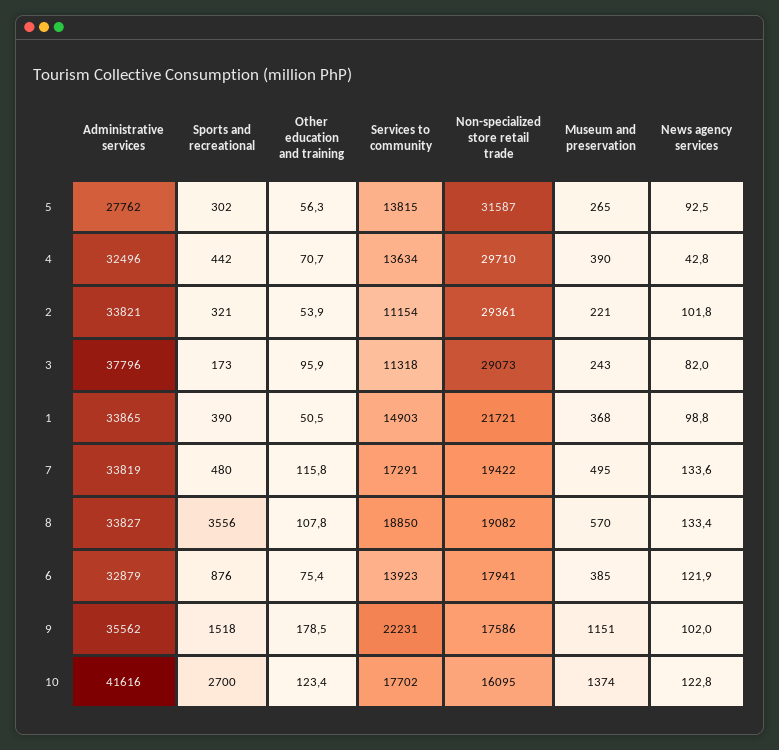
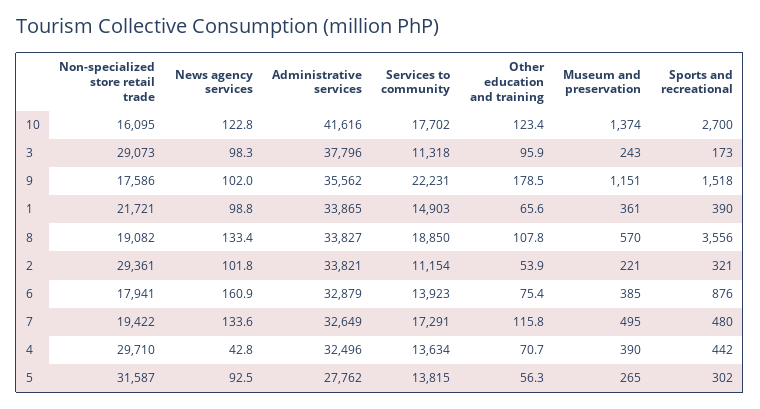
  {
    "Administrative services": {
      "5": 27762,
      "4": 32496,
      "2": 33821,
      "3": 37796,
      "1": 33865,
-     "7": 33819,
+     "7": 32649,
      "8": 33827,
      "6": 32879,
      "9": 35562,
      "10": 41616
    },
    "Sports and recreational": {
      "5": 302,
      "4": 442,
      "2": 321,
      "3": 173,
      "1": 390,
      "7": 480,
      "8": 3556,
      "6": 876,
      "9": 1518,
      "10": 2700
    },
    "Other education and training": {
      "5": 56.3,
      "4": 70.7,
      "2": 53.9,
      "3": 95.9,
-     "1": 50.5,
+     "1": 65.6,
      "7": 115.8,
      "8": 107.8,
      "6": 75.4,
      "9": 178.5,
      "10": 123.4
    },
    "Services to community": {
      "5": 13815,
      "4": 13634,
      "2": 11154,
      "3": 11318,
      "1": 14903,
      "7": 17291,
      "8": 18850,
      "6": 13923,
      "9": 22231,
      "10": 17702
    },
    "Non-specialized store retail trade": {
      "5": 31587,
      "4": 29710,
      "2": 29361,
      "3": 29073,
      "1": 21721,
      "7": 19422,
      "8": 19082,
      "6": 17941,
      "9": 17586,
      "10": 16095
    },
    "Museum and preservation": {
      "5": 265,
      "4": 390,
      "2": 221,
      "3": 243,
-     "1": 368,
+     "1": 361,
      "7": 495,
      "8": 570,
      "6": 385,
      "9": 1151,
      "10": 1374
    },
    "News agency services": {
      "5": 92.5,
      "4": 42.8,
      "2": 101.8,
-     "3": 82,
+     "3": 98.3,
      "1": 98.8,
      "7": 133.6,
      "8": 133.4,
-     "6": 121.9,
+     "6": 160.9,
      "9": 102,
      "10": 122.8
    }
  }

